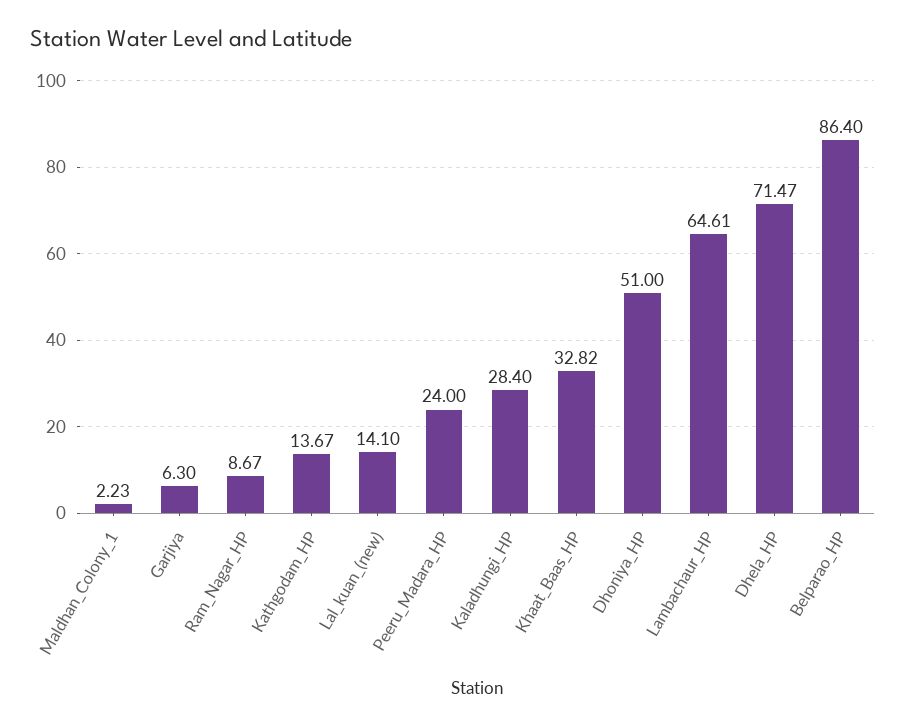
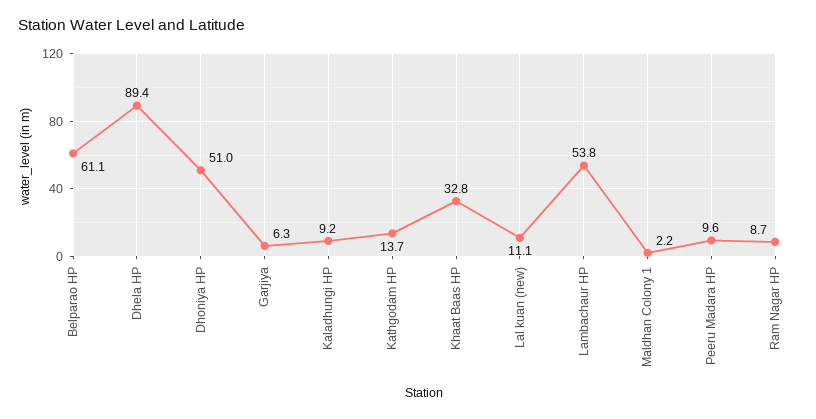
  {
    "Maldhan_Colony_1": 2.23,
    "Garjiya": 6.3,
    "Ram_Nagar_HP": 8.67,
    "Kathgodam_HP": 13.67,
-   "Lal_kuan_(new)": 14.1,
+   "Lal_kuan_(new)": 11.1,
-   "Peeru_Madara_HP": 24,
+   "Peeru_Madara_HP": 9.6,
-   "Kaladhungi_HP": 28.4,
+   "Kaladhungi_HP": 9.2,
    "Khaat_Baas_HP": 32.82,
    "Dhoniya_HP": 51,
-   "Lambachaur_HP": 64.61,
+   "Lambachaur_HP": 53.8,
-   "Dhela_HP": 71.47,
+   "Dhela_HP": 89.4,
-   "Belparao_HP": 86.4
+   "Belparao_HP": 61.1
  }

